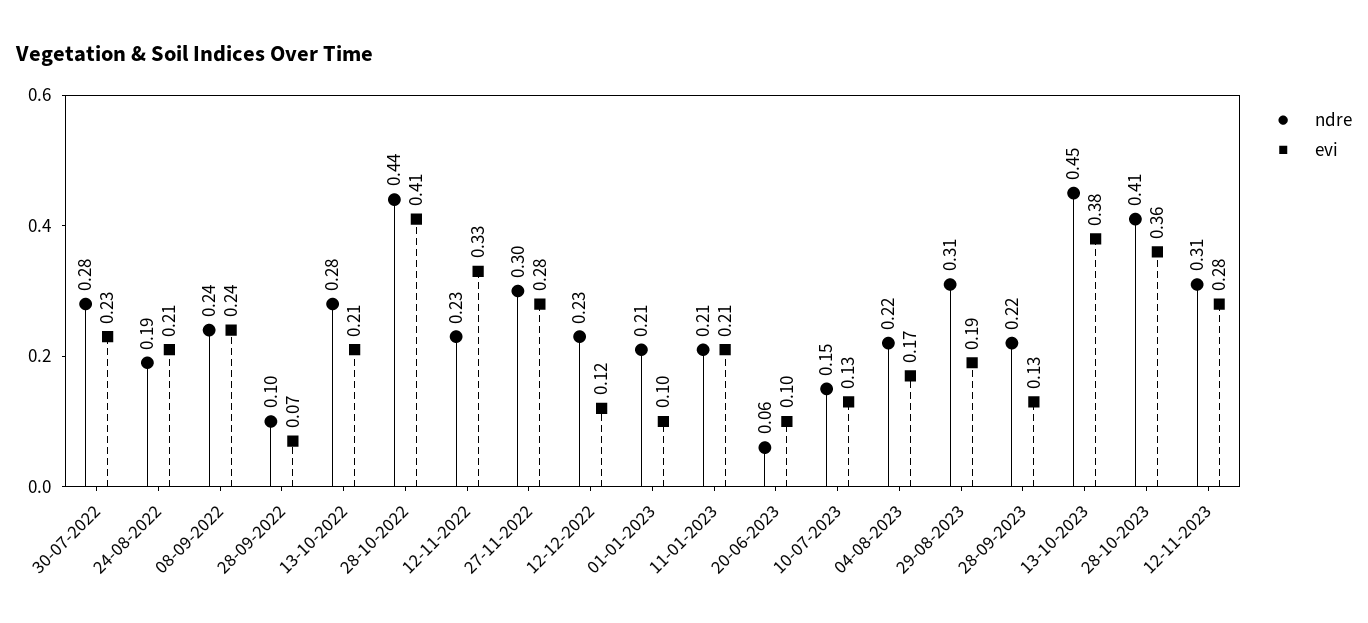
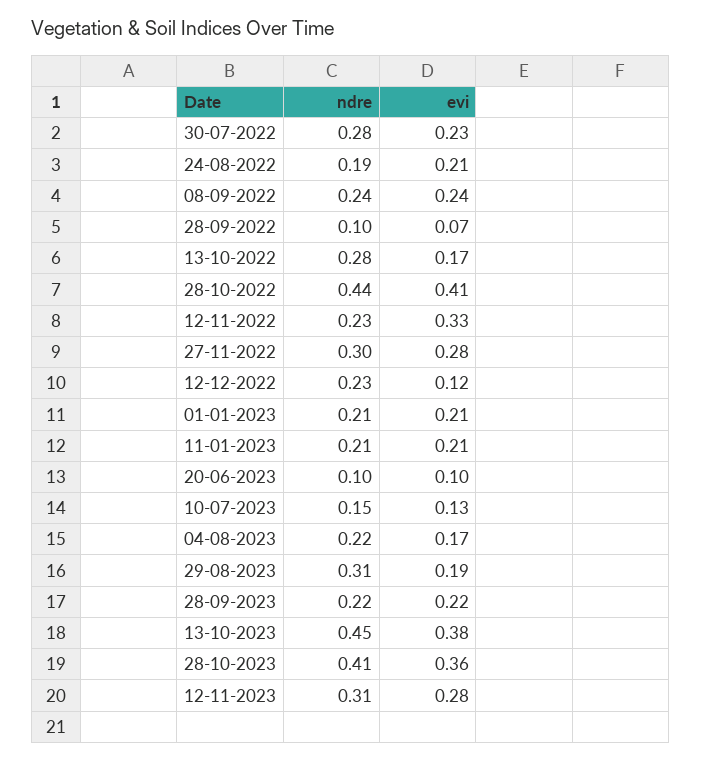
  {
    "ndre": {
      "30-07-2022": 0.28,
      "24-08-2022": 0.19,
      "08-09-2022": 0.24,
      "28-09-2022": 0.1,
      "13-10-2022": 0.28,
      "28-10-2022": 0.44,
      "12-11-2022": 0.23,
      "27-11-2022": 0.3,
      "12-12-2022": 0.23,
      "01-01-2023": 0.21,
      "11-01-2023": 0.21,
-     "20-06-2023": 0.06,
+     "20-06-2023": 0.1,
      "10-07-2023": 0.15,
      "04-08-2023": 0.22,
      "29-08-2023": 0.31,
      "28-09-2023": 0.22,
      "13-10-2023": 0.45,
      "28-10-2023": 0.41,
      "12-11-2023": 0.31
    },
    "evi": {
      "30-07-2022": 0.23,
      "24-08-2022": 0.21,
      "08-09-2022": 0.24,
      "28-09-2022": 0.07,
-     "13-10-2022": 0.21,
+     "13-10-2022": 0.17,
      "28-10-2022": 0.41,
      "12-11-2022": 0.33,
      "27-11-2022": 0.28,
      "12-12-2022": 0.12,
-     "01-01-2023": 0.1,
+     "01-01-2023": 0.21,
      "11-01-2023": 0.21,
      "20-06-2023": 0.1,
      "10-07-2023": 0.13,
      "04-08-2023": 0.17,
      "29-08-2023": 0.19,
-     "28-09-2023": 0.13,
+     "28-09-2023": 0.22,
      "13-10-2023": 0.38,
      "28-10-2023": 0.36,
      "12-11-2023": 0.28
    }
  }

